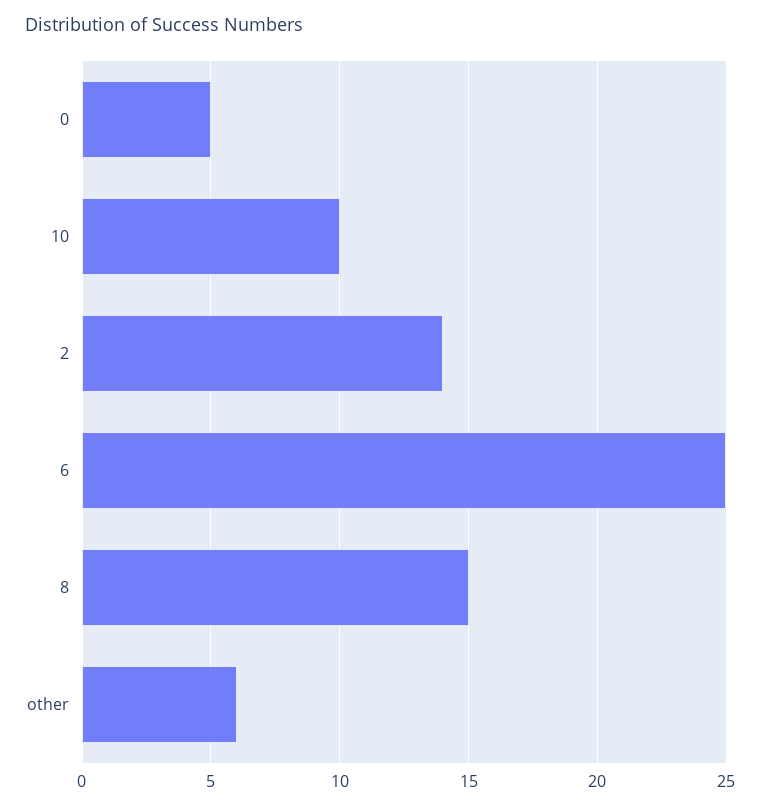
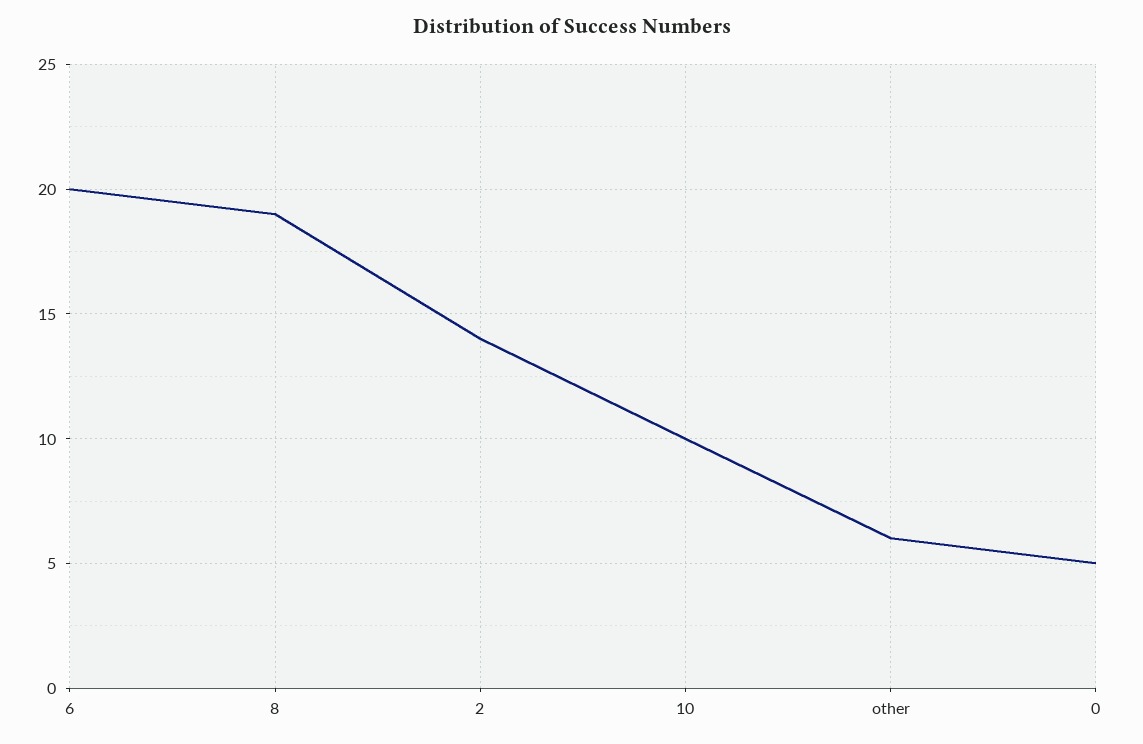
  {
    "0": 5,
    "10": 10,
    "2": 14,
-   "6": 25,
+   "6": 20,
-   "8": 15,
+   "8": 19,
    "other": 6
  }

